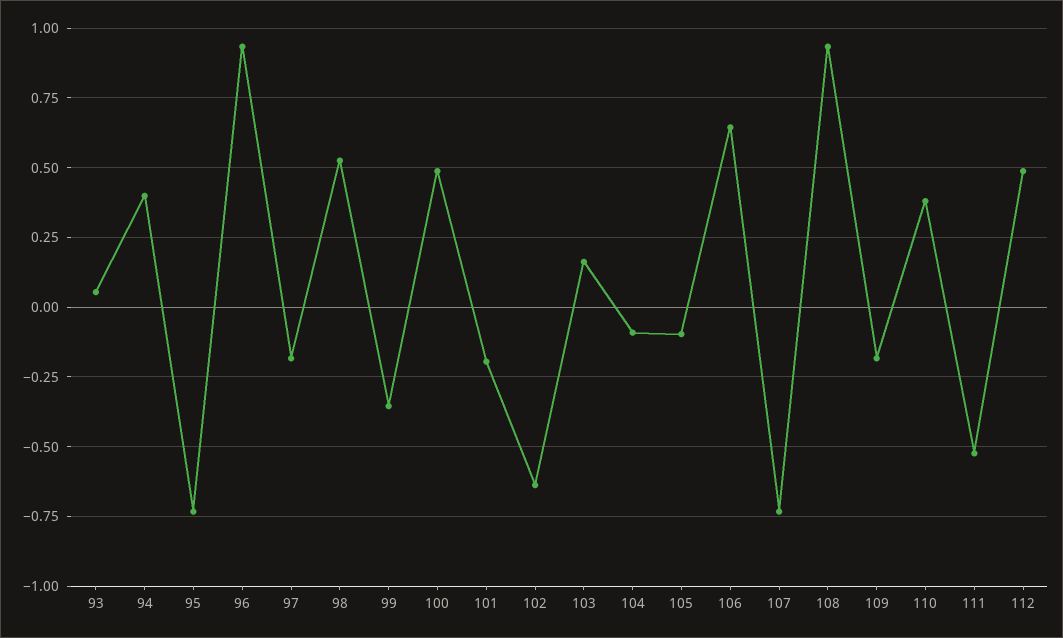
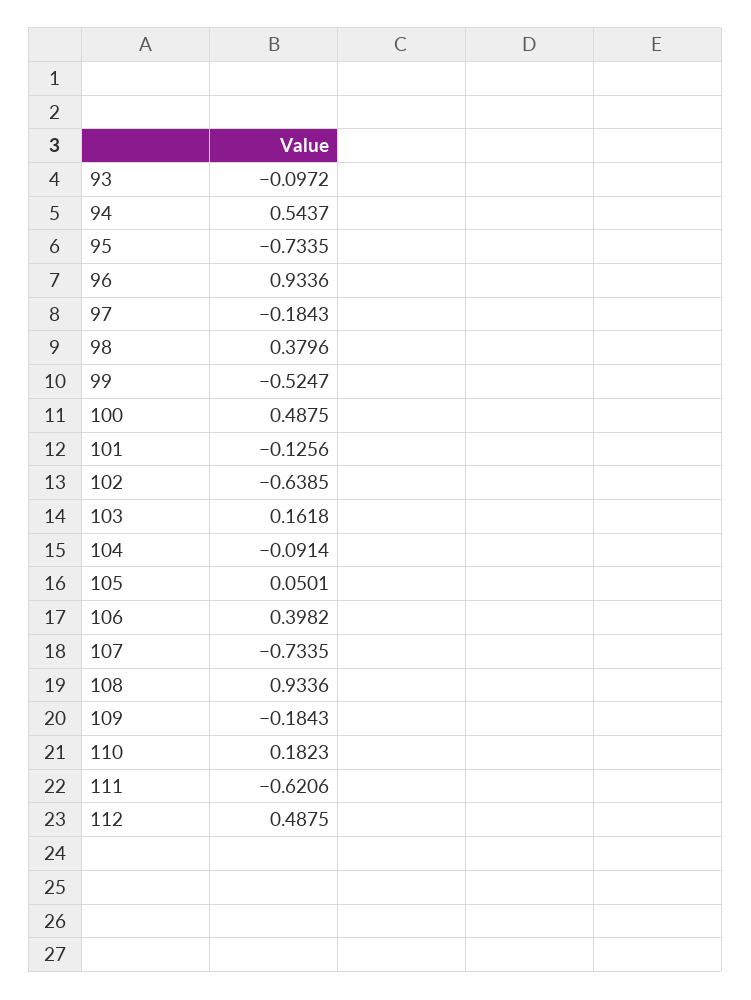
  {
-   "93": 0.05,
+   "93": -0.0972,
-   "94": 0.4,
+   "94": 0.5437,
    "95": -0.7335,
    "96": 0.9336,
    "97": -0.1843,
-   "98": 0.525,
+   "98": 0.3796,
-   "99": -0.35,
+   "99": -0.5247,
    "100": 0.4875,
-   "101": -0.2,
+   "101": -0.1256,
    "102": -0.6385,
    "103": 0.1618,
    "104": -0.0914,
-   "105": -0.1,
+   "105": 0.0501,
-   "106": 0.65,
+   "106": 0.3982,
    "107": -0.7335,
    "108": 0.9336,
    "109": -0.1843,
-   "110": 0.375,
+   "110": 0.1823,
-   "111": -0.525,
+   "111": -0.6206,
    "112": 0.4875
  }

